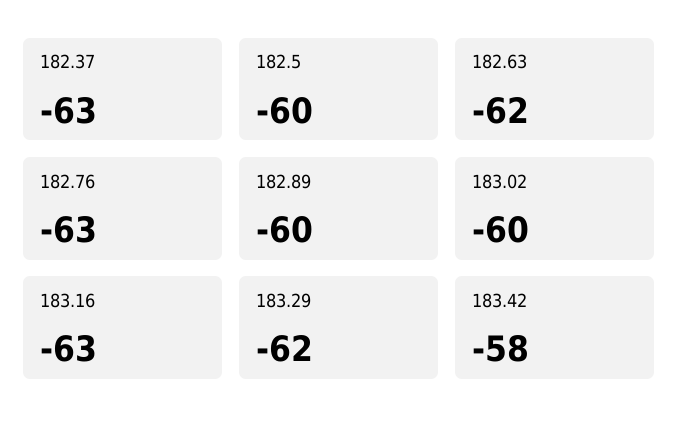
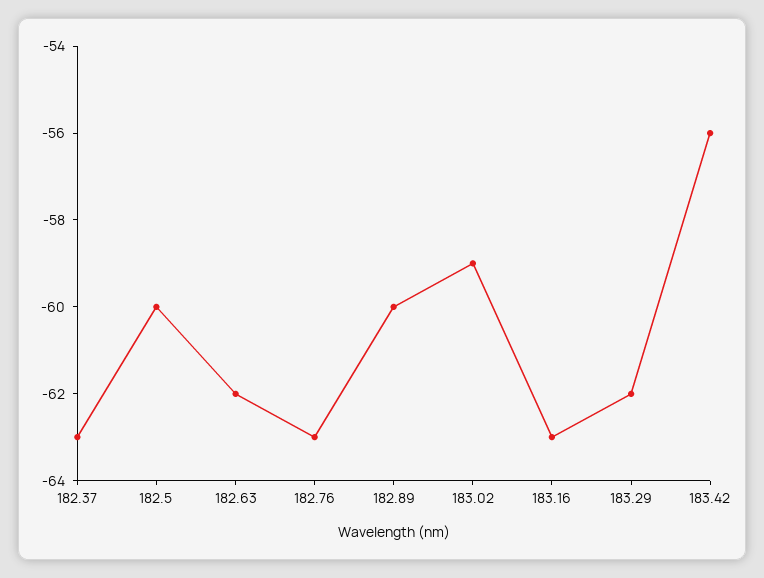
  {
    "182.37": -63,
    "182.5": -60,
    "182.63": -62,
    "182.76": -63,
    "182.89": -60,
-   "183.02": -60,
+   "183.02": -59,
    "183.16": -63,
    "183.29": -62,
-   "183.42": -58
+   "183.42": -56
  }

